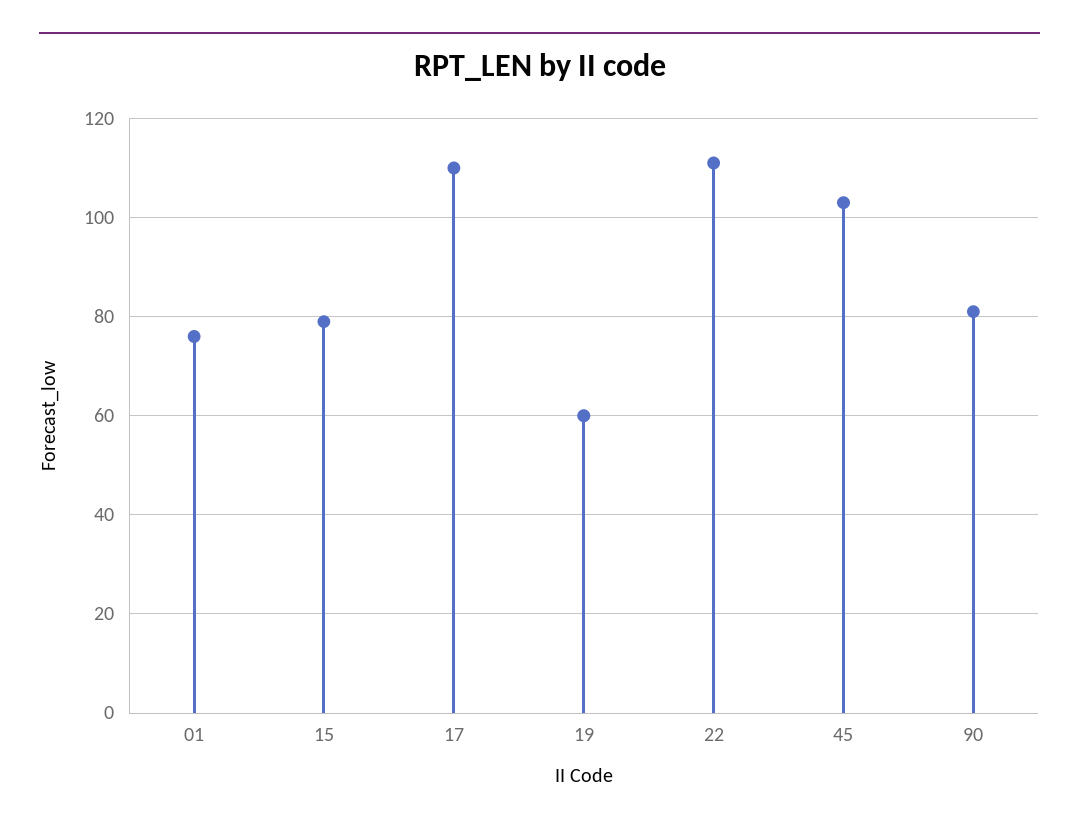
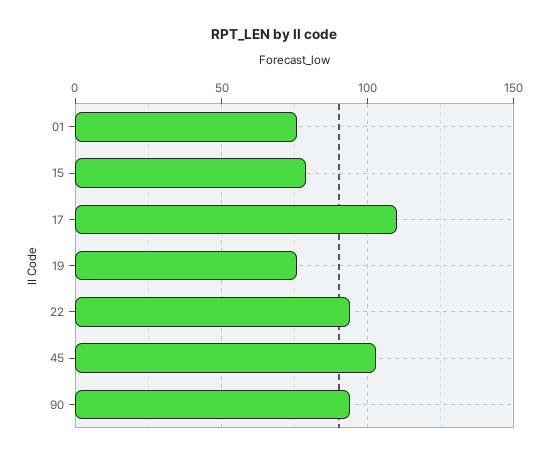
  {
    "01": 75,
    "15": 80,
    "17": 110,
-   "19": 60,
+   "19": 75,
-   "22": 110,
+   "22": 95,
    "45": 105,
-   "90": 80
+   "90": 95
  }

